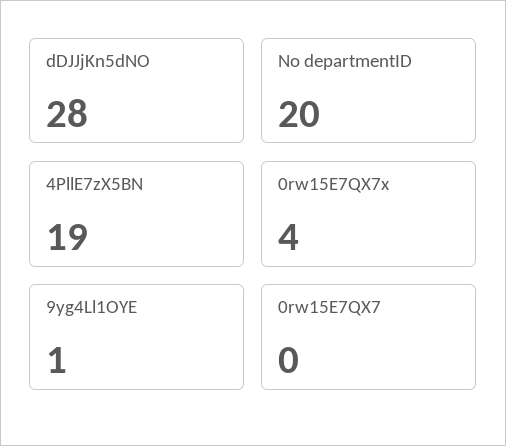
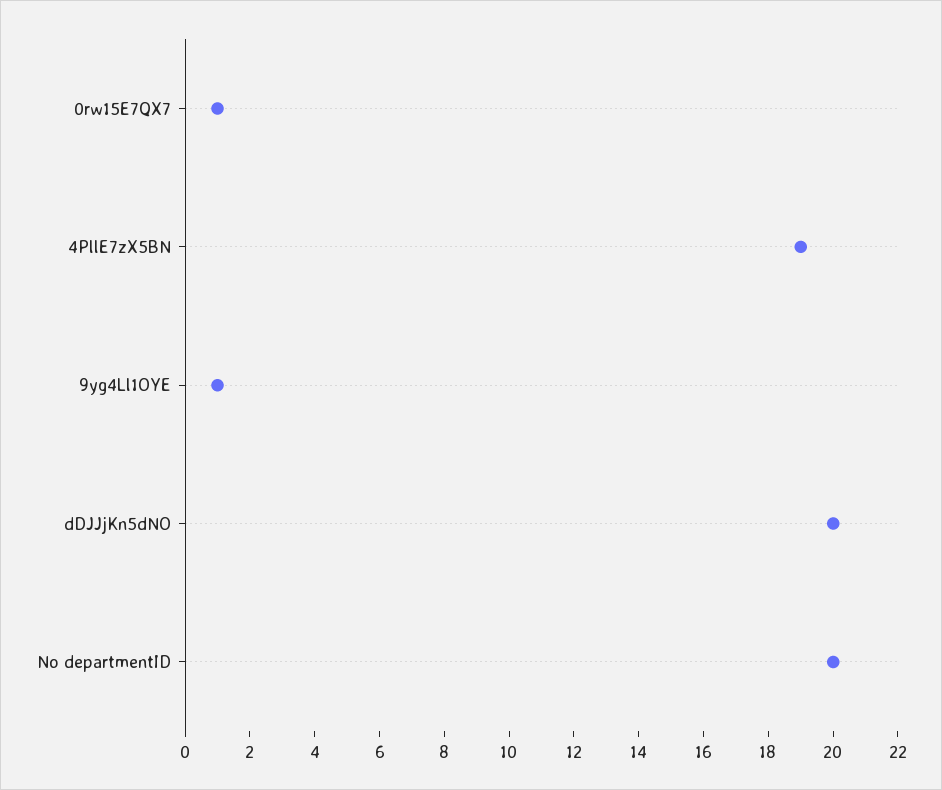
  {
-   "dDJJjKn5dNO": 28,
+   "dDJJjKn5dNO": 20,
    "No departmentID": 20,
    "4PllE7zX5BN": 19,
-   "0rw15E7QX7x": 4,
    "9yg4Ll1OYE": 1,
-   "0rw15E7QX7": 0
+   "0rw15E7QX7": 1
  }

